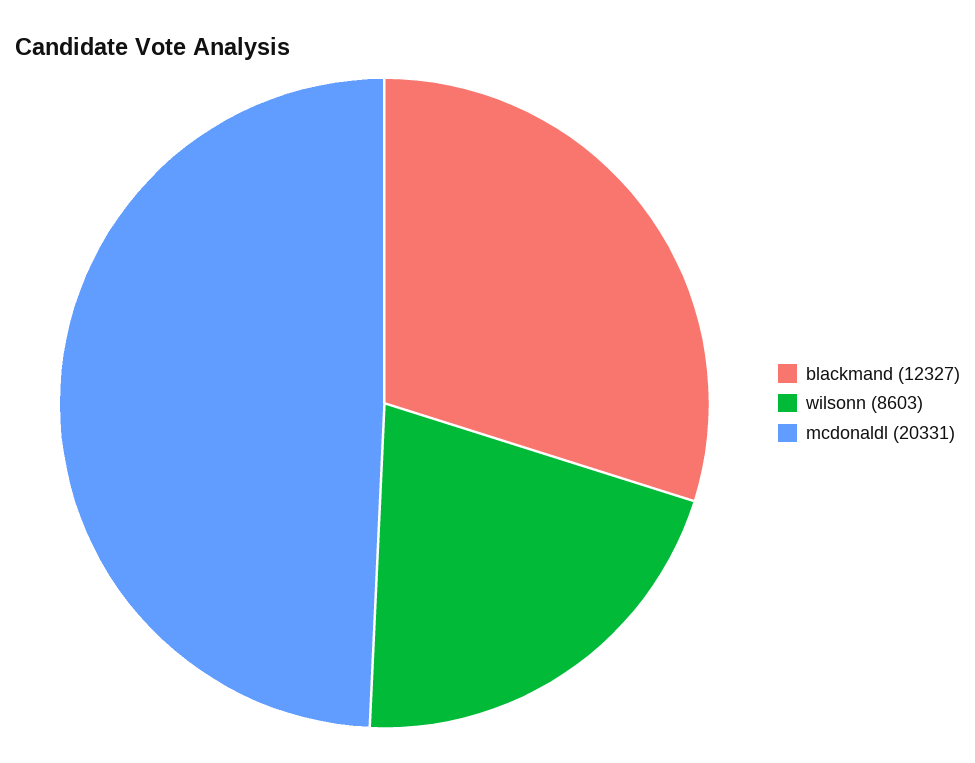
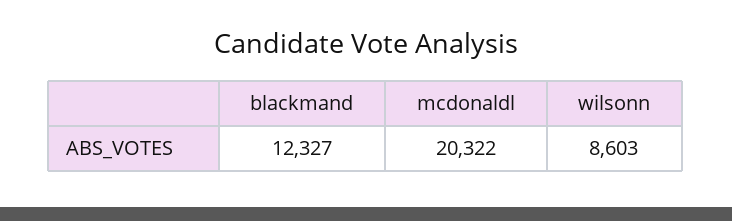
  {
    "blackmand": 12327,
    "wilsonn": 8603,
-   "mcdonaldl": 20331
+   "mcdonaldl": 20322
  }

